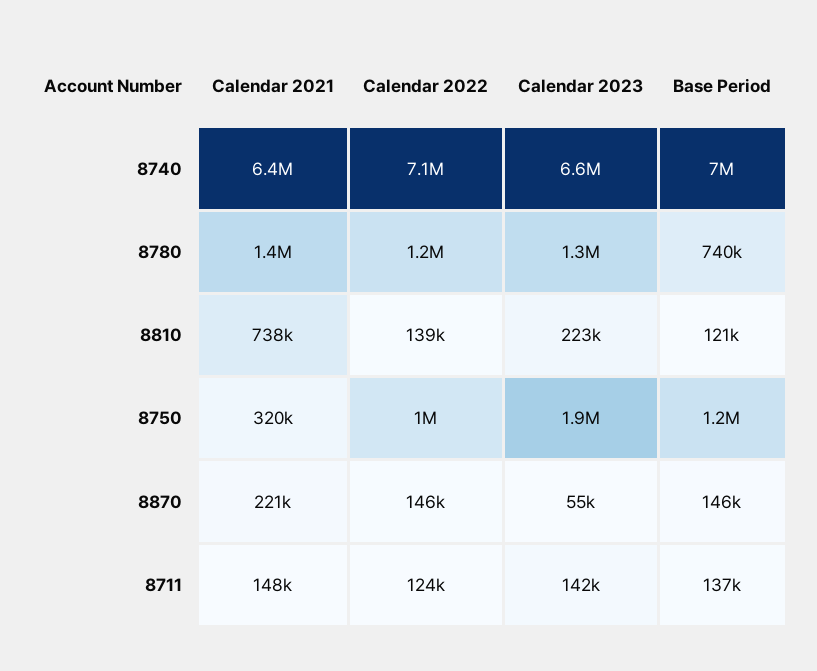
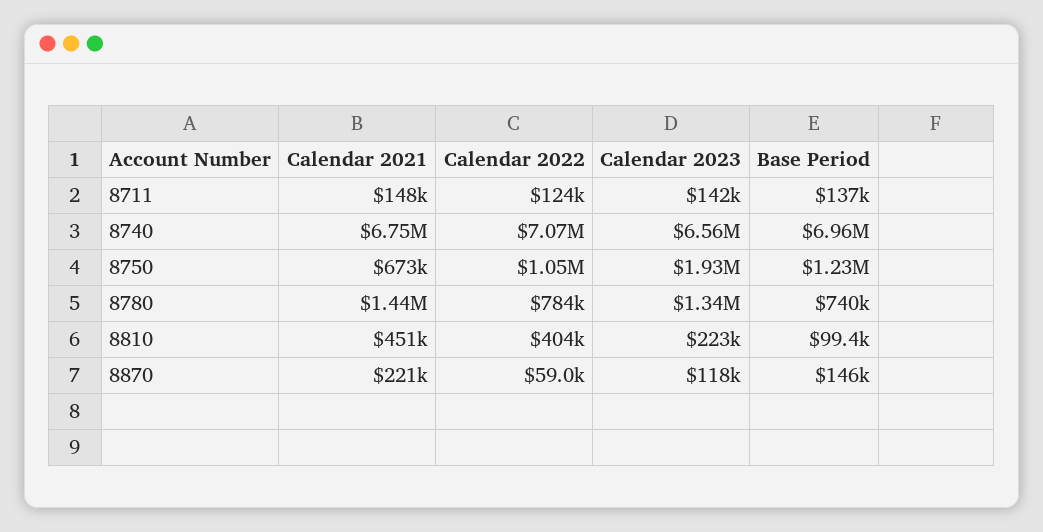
  {
    "Calendar 2021": {
-     "8740": 6400000,
+     "8740": 6750000,
      "8780": 1440000,
-     "8810": 738000,
+     "8810": 451000,
-     "8750": 320000,
+     "8750": 673000,
      "8870": 221000,
      "8711": 148000
    },
    "Calendar 2022": {
      "8740": 7070000,
-     "8780": 1200000,
+     "8780": 784000,
-     "8810": 139000,
+     "8810": 404000,
      "8750": 1050000,
-     "8870": 146000,
+     "8870": 59000,
      "8711": 124000
    },
    "Calendar 2023": {
      "8740": 6560000,
      "8780": 1340000,
      "8810": 223000,
      "8750": 1930000,
-     "8870": 55000,
+     "8870": 118000,
      "8711": 142000
    },
    "Base Period": {
      "8740": 6960000,
      "8780": 740000,
-     "8810": 121000,
+     "8810": 99400,
      "8750": 1230000,
      "8870": 146000,
      "8711": 137000
    }
  }

